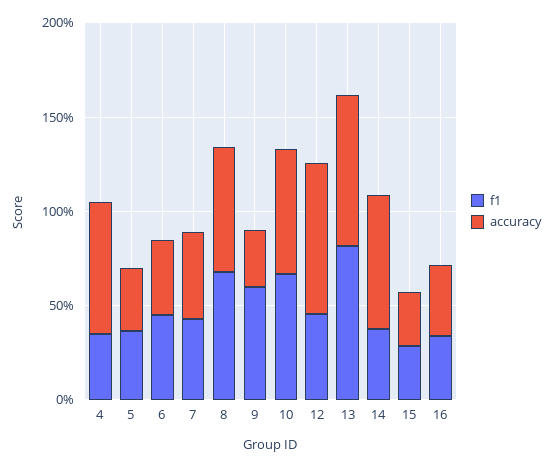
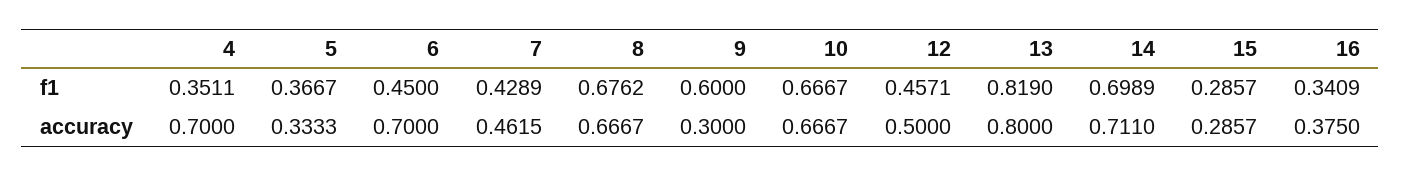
  {
    "f1": {
      "4": 0.3511,
      "5": 0.3667,
      "6": 0.45,
      "7": 0.4289,
      "8": 0.6762,
      "9": 0.6,
      "10": 0.6667,
      "12": 0.4571,
      "13": 0.819,
-     "14": 0.4,
+     "14": 0.6989,
      "15": 0.2857,
      "16": 0.3409
    },
    "accuracy": {
      "4": 0.7,
      "5": 0.3333,
-     "6": 0.4,
+     "6": 0.7,
      "7": 0.4615,
      "8": 0.6667,
      "9": 0.3,
      "10": 0.6667,
-     "12": 0.8,
+     "12": 0.5,
      "13": 0.8,
      "14": 0.711,
      "15": 0.2857,
      "16": 0.375
    }
  }

